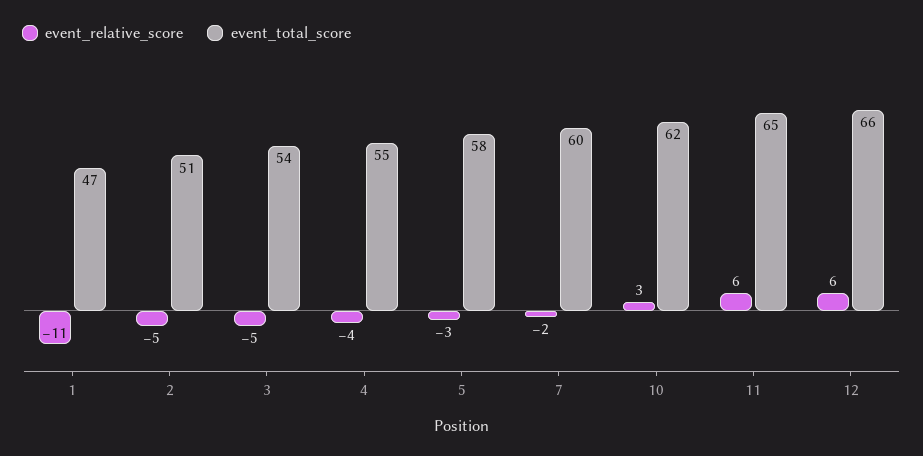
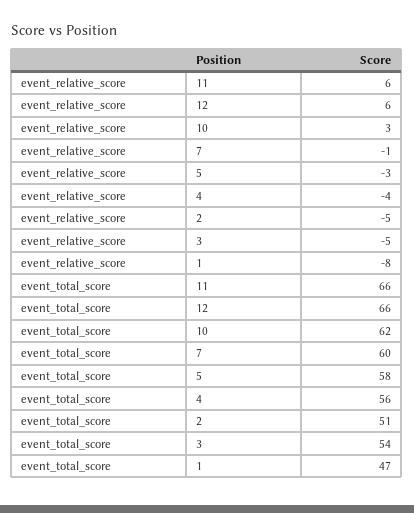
  {
    "event_relative_score": {
-     "1": -11,
+     "1": -8,
      "2": -5,
      "3": -5,
      "4": -4,
      "5": -3,
-     "7": -2,
+     "7": -1,
      "10": 3,
      "11": 6,
      "12": 6
    },
    "event_total_score": {
      "1": 47,
      "2": 51,
      "3": 54,
-     "4": 55,
+     "4": 56,
      "5": 58,
      "7": 60,
      "10": 62,
-     "11": 65,
+     "11": 66,
      "12": 66
    }
  }

